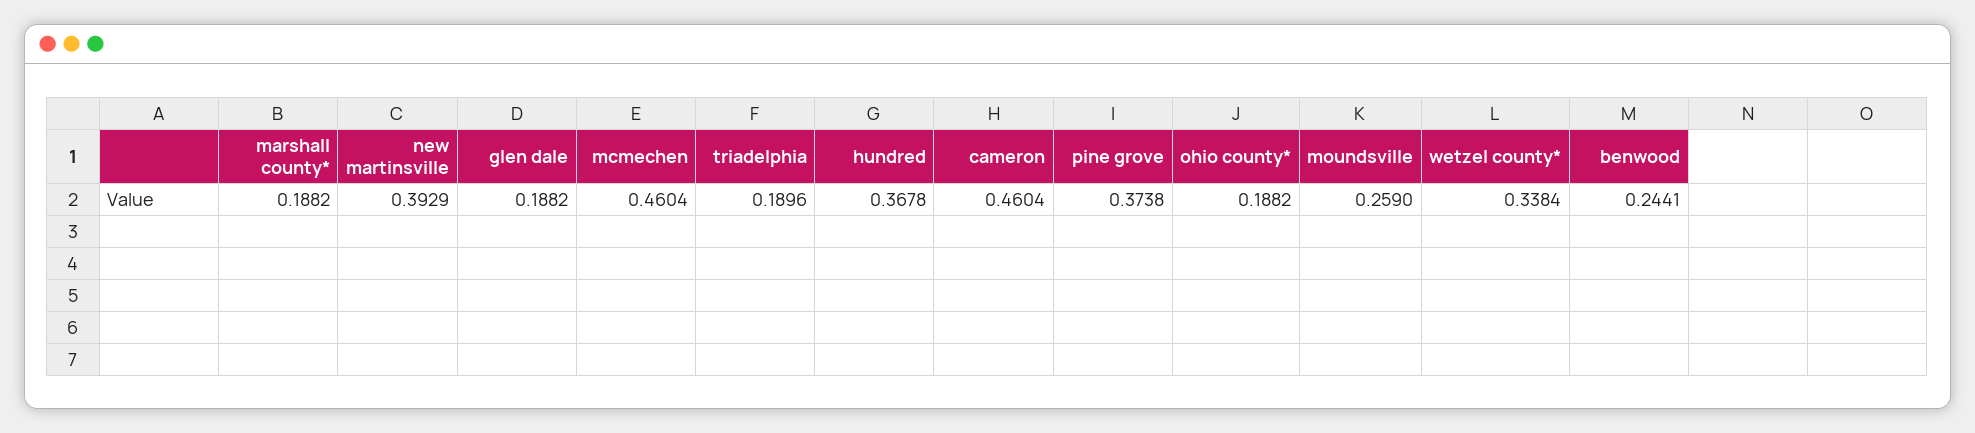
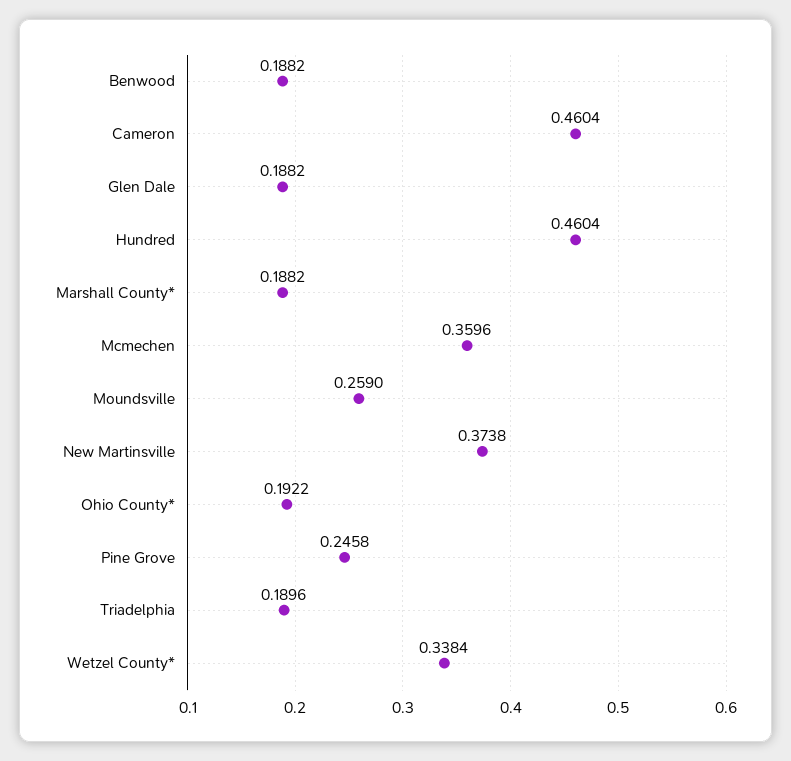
  {
    "marshall county*": 0.1882,
-   "new martinsville": 0.3929,
+   "new martinsville": 0.3738,
    "glen dale": 0.1882,
-   "mcmechen": 0.4604,
+   "mcmechen": 0.3596,
    "triadelphia": 0.1896,
-   "hundred": 0.3678,
+   "hundred": 0.4604,
    "cameron": 0.4604,
-   "pine grove": 0.3738,
+   "pine grove": 0.2458,
-   "ohio county*": 0.1882,
+   "ohio county*": 0.1922,
    "moundsville": 0.259,
    "wetzel county*": 0.3384,
-   "benwood": 0.2441
+   "benwood": 0.1882
  }

